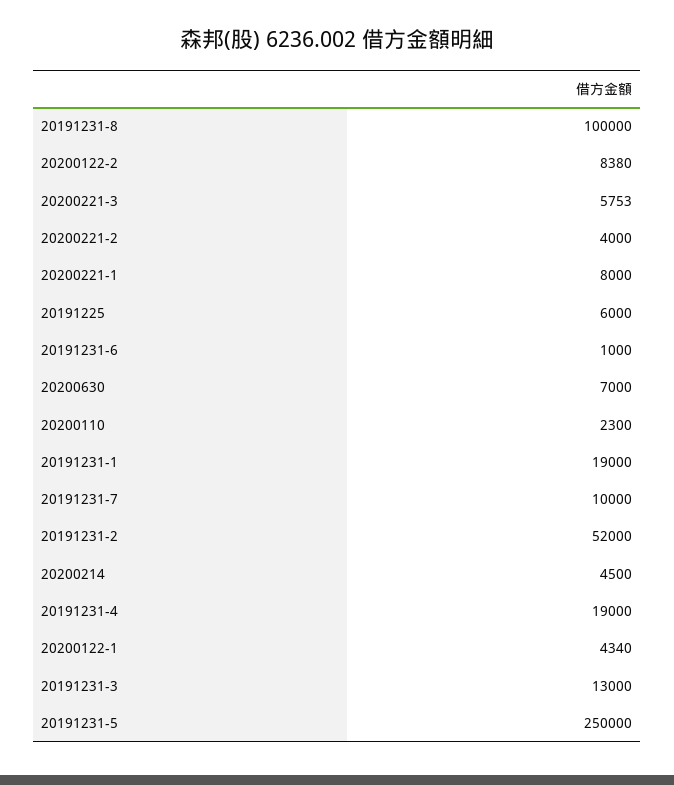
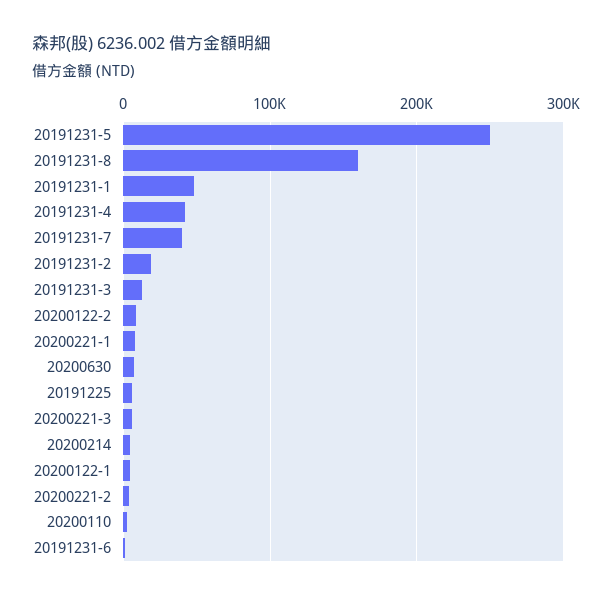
  {
-   "20191231-8": 100000,
+   "20191231-8": 160000,
    "20200122-2": 8380,
    "20200221-3": 5753,
    "20200221-2": 4000,
    "20200221-1": 8000,
    "20191225": 6000,
    "20191231-6": 1000,
    "20200630": 7000,
    "20200110": 2300,
-   "20191231-1": 19000,
+   "20191231-1": 50000,
-   "20191231-7": 10000,
+   "20191231-7": 40000,
-   "20191231-2": 52000,
+   "20191231-2": 20000,
    "20200214": 4500,
-   "20191231-4": 19000,
+   "20191231-4": 40000,
    "20200122-1": 4340,
    "20191231-3": 13000,
    "20191231-5": 250000
  }

